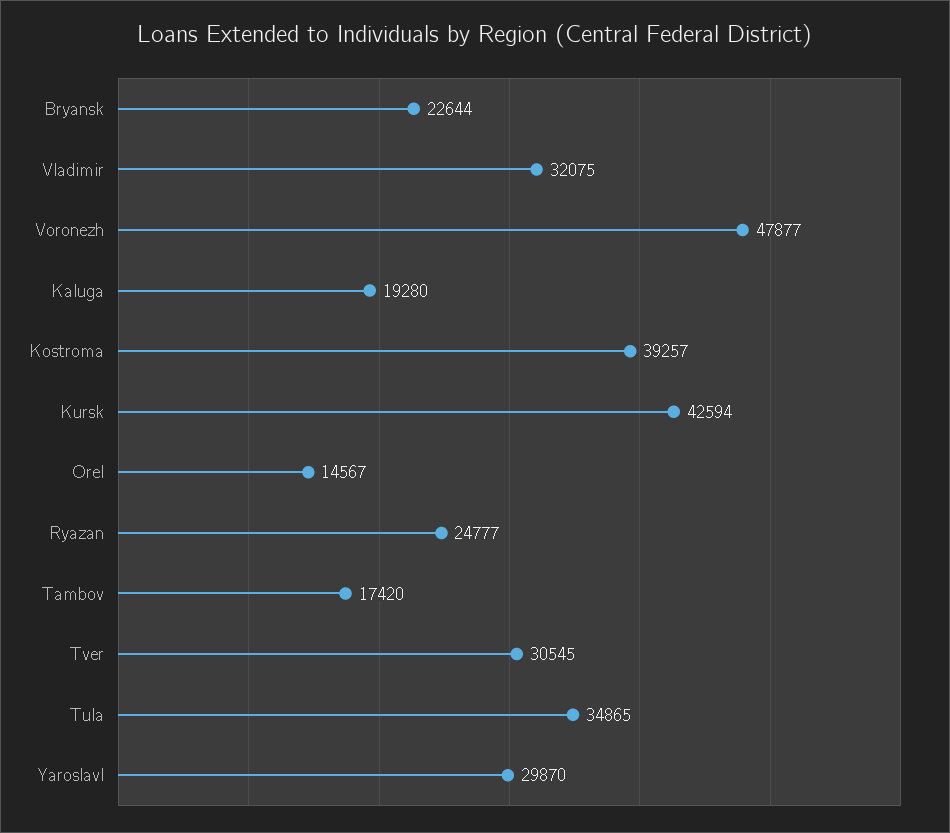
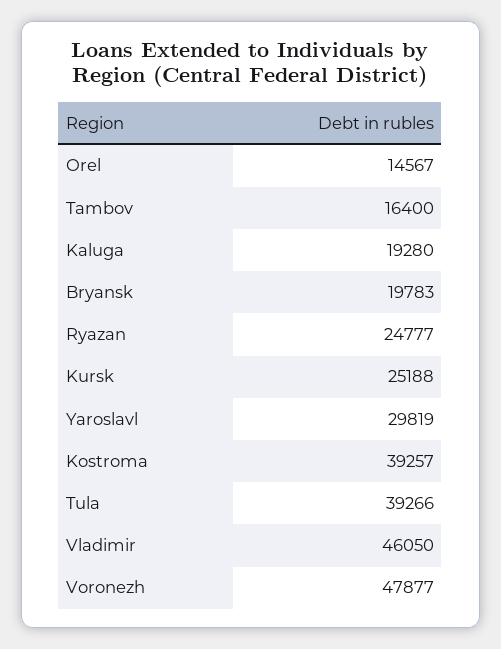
  {
-   "Bryansk": 22644,
+   "Bryansk": 19783,
-   "Vladimir": 32075,
+   "Vladimir": 46050,
    "Voronezh": 47877,
    "Kaluga": 19280,
    "Kostroma": 39257,
-   "Kursk": 42594,
+   "Kursk": 25188,
    "Orel": 14567,
    "Ryazan": 24777,
-   "Tambov": 17420,
+   "Tambov": 16400,
-   "Tver": 30545,
-   "Tula": 34865,
+   "Tula": 39266,
-   "Yaroslavl": 29870
+   "Yaroslavl": 29819
  }

